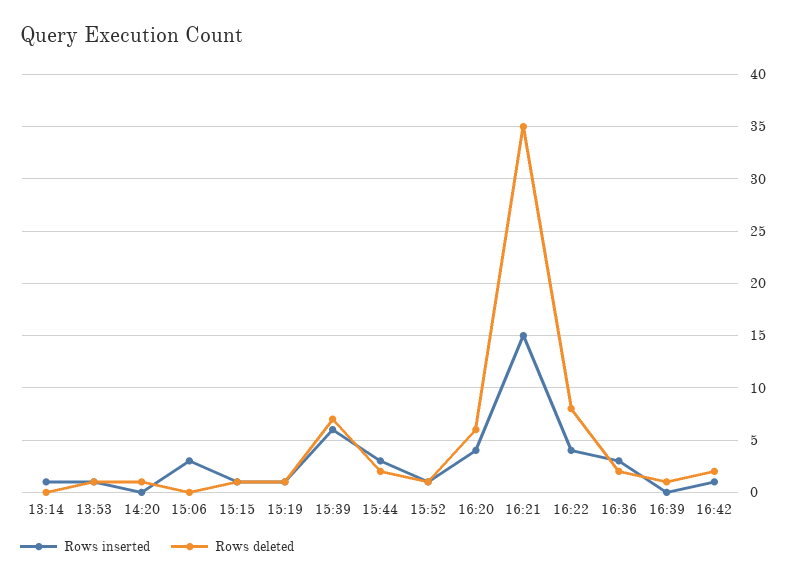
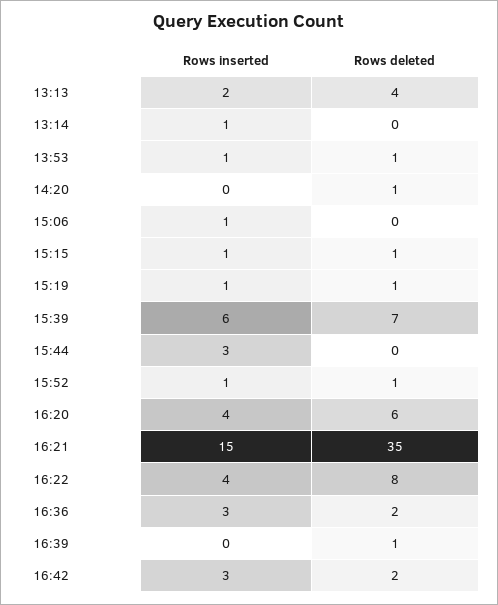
  {
    "Rows inserted": {
      "13:14": 1,
      "13:53": 1,
      "14:20": 0,
-     "15:06": 3,
+     "15:06": 1,
      "15:15": 1,
      "15:19": 1,
      "15:39": 6,
      "15:44": 3,
      "15:52": 1,
      "16:20": 4,
      "16:21": 15,
      "16:22": 4,
      "16:36": 3,
      "16:39": 0,
-     "16:42": 1
+     "16:42": 3,
+     "13:13": 2
    },
    "Rows deleted": {
      "13:14": 0,
      "13:53": 1,
      "14:20": 1,
      "15:06": 0,
      "15:15": 1,
      "15:19": 1,
      "15:39": 7,
-     "15:44": 2,
+     "15:44": 0,
      "15:52": 1,
      "16:20": 6,
      "16:21": 35,
      "16:22": 8,
      "16:36": 2,
      "16:39": 1,
-     "16:42": 2
+     "16:42": 2,
+     "13:13": 4
    }
  }

